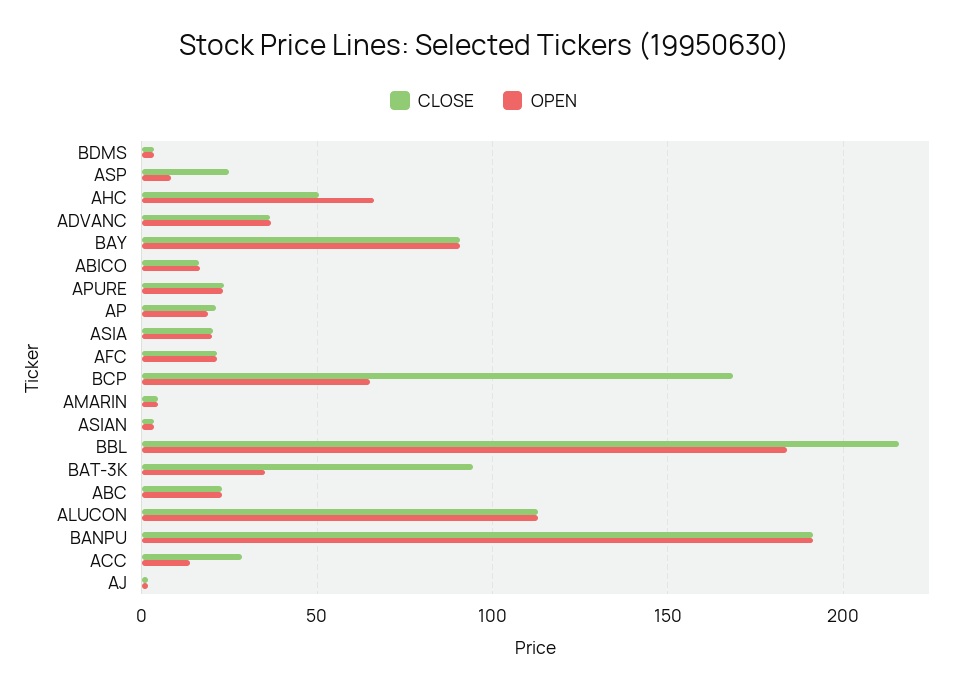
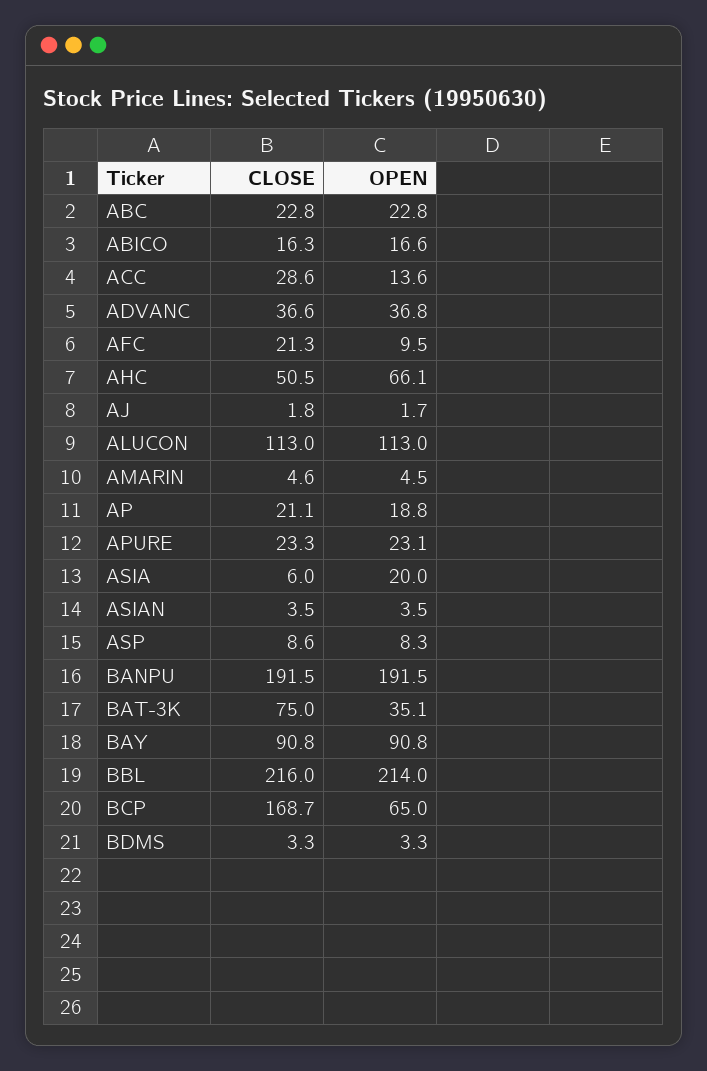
  {
    "CLOSE": {
      "BDMS": 3.3,
-     "ASP": 25,
+     "ASP": 8.6,
      "AHC": 50.5,
      "ADVANC": 36.6,
      "BAY": 90.8,
      "ABICO": 16.3,
      "APURE": 23.3,
      "AP": 21.1,
-     "ASIA": 20,
+     "ASIA": 6,
      "AFC": 21.3,
      "BCP": 168.7,
      "AMARIN": 4.6,
      "ASIAN": 3.5,
      "BBL": 216,
-     "BAT-3K": 95,
+     "BAT-3K": 75,
      "ABC": 22.8,
      "ALUCON": 113,
      "BANPU": 191.5,
      "ACC": 28.6,
      "AJ": 1.8
    },
    "OPEN": {
      "BDMS": 3.3,
      "ASP": 8.3,
      "AHC": 66.1,
      "ADVANC": 36.8,
      "BAY": 90.8,
      "ABICO": 16.6,
      "APURE": 23.1,
      "AP": 18.8,
      "ASIA": 20,
-     "AFC": 20,
+     "AFC": 9.5,
      "BCP": 65,
      "AMARIN": 4.5,
      "ASIAN": 3.5,
-     "BBL": 185,
+     "BBL": 214,
      "BAT-3K": 35.1,
      "ABC": 22.8,
      "ALUCON": 113,
      "BANPU": 191.5,
      "ACC": 13.6,
      "AJ": 1.7
    }
  }

